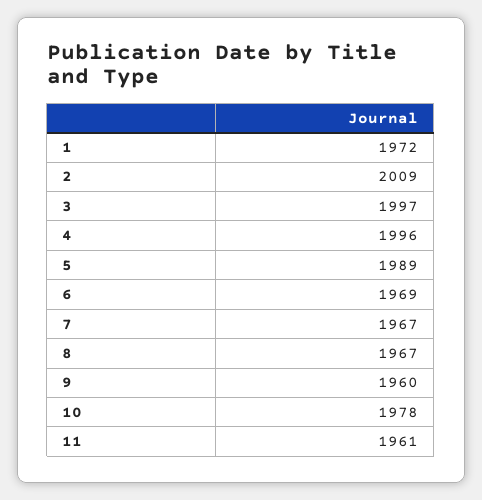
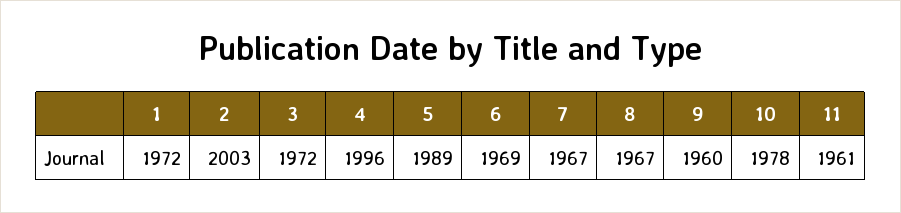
  {
    "1": 1972,
-   "2": 2009,
+   "2": 2003,
-   "3": 1997,
+   "3": 1972,
    "4": 1996,
    "5": 1989,
    "6": 1969,
    "7": 1967,
    "8": 1967,
    "9": 1960,
    "10": 1978,
    "11": 1961
  }

